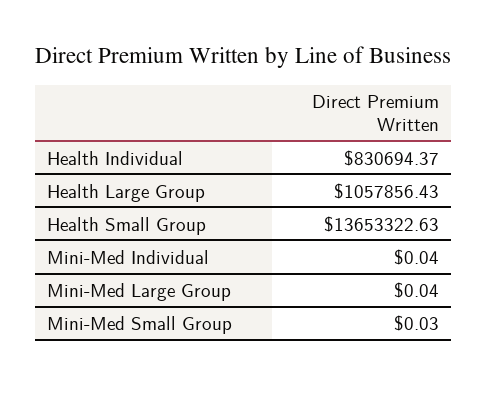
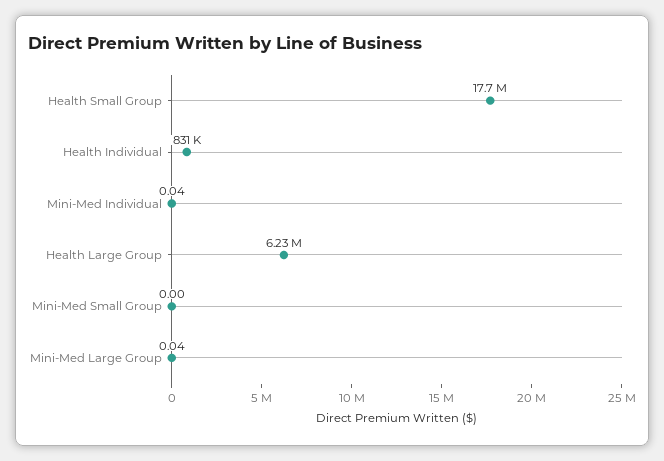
  {
    "Health Individual": 830694.37,
-   "Health Large Group": 1057856.43,
+   "Health Large Group": 6230000,
-   "Health Small Group": 13653322.63,
+   "Health Small Group": 17700000,
    "Mini-Med Individual": 0.04,
    "Mini-Med Large Group": 0.04,
-   "Mini-Med Small Group": 0.03
+   "Mini-Med Small Group": 0
  }

